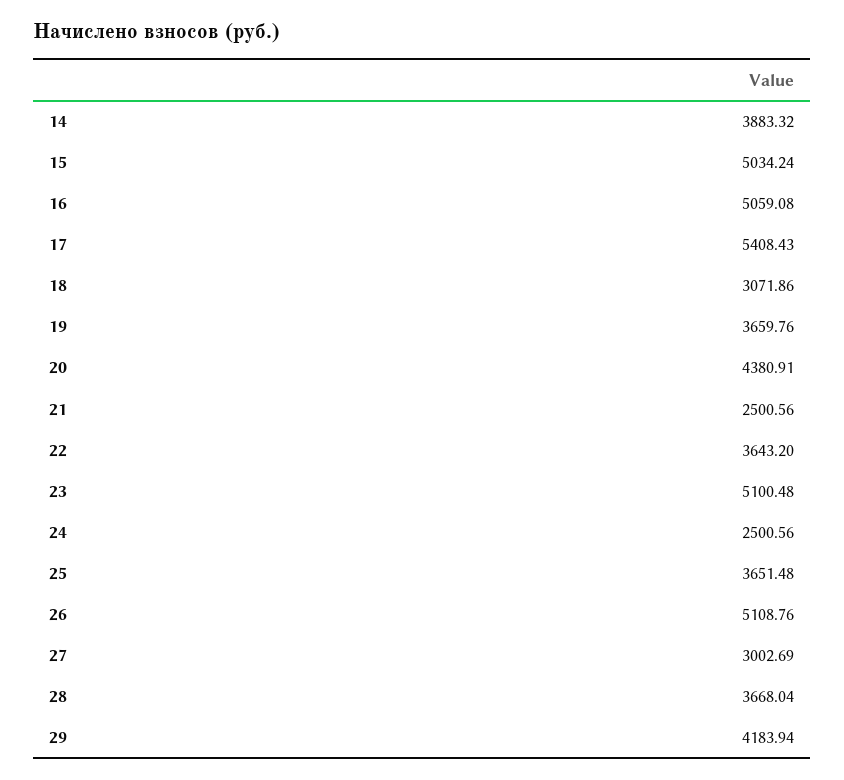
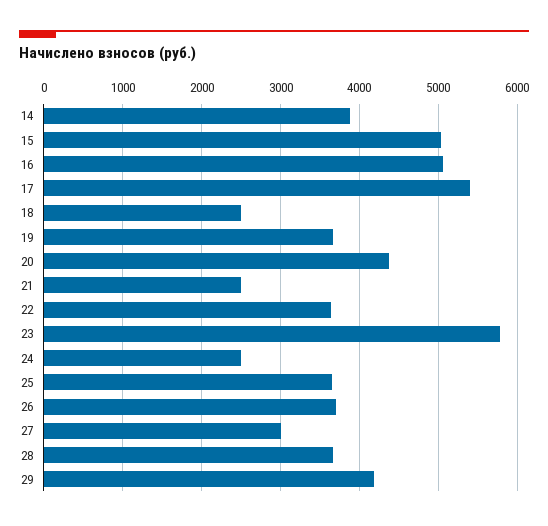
  {
    "14": 3883.32,
    "15": 5034.24,
    "16": 5059.08,
    "17": 5408.43,
-   "18": 3071.86,
+   "18": 2500,
    "19": 3659.76,
    "20": 4380.91,
    "21": 2500.56,
    "22": 3643.2,
-   "23": 5100.48,
+   "23": 5800,
    "24": 2500.56,
    "25": 3651.48,
-   "26": 5108.76,
+   "26": 3700,
    "27": 3002.69,
    "28": 3668.04,
    "29": 4183.94
  }

